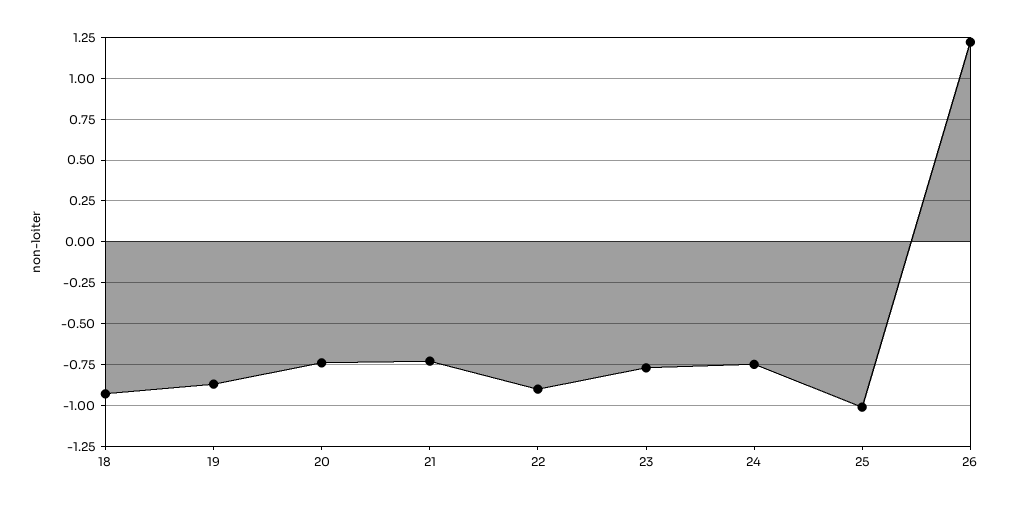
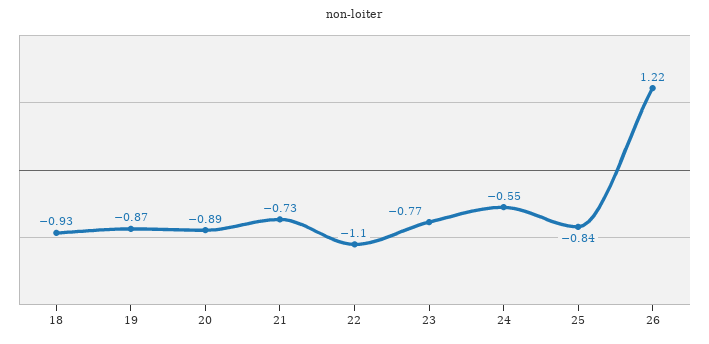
  {
    "18": -0.93,
    "19": -0.87,
-   "20": -0.75,
+   "20": -0.89,
    "21": -0.73,
-   "22": -0.9,
+   "22": -1.1,
    "23": -0.77,
-   "24": -0.75,
+   "24": -0.55,
-   "25": -1,
+   "25": -0.84,
    "26": 1.22
  }

